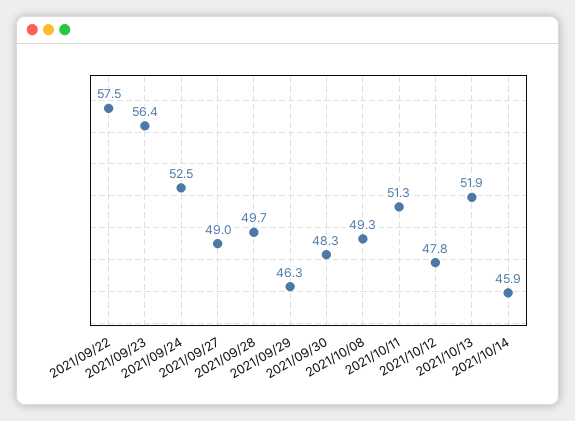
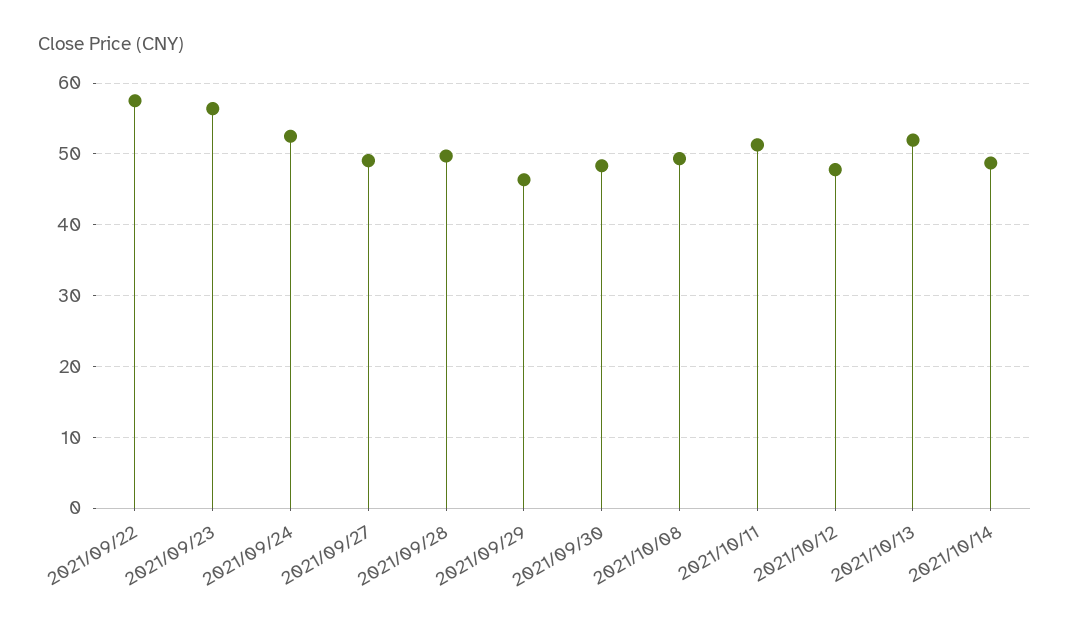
  {
    "2021/09/22": 57.5,
    "2021/09/23": 56.4,
    "2021/09/24": 52.5,
    "2021/09/27": 49,
    "2021/09/28": 49.7,
    "2021/09/29": 46.3,
    "2021/09/30": 48.3,
    "2021/10/08": 49.3,
    "2021/10/11": 51.3,
    "2021/10/12": 47.8,
    "2021/10/13": 51.9,
-   "2021/10/14": 45.9
+   "2021/10/14": 49
  }

